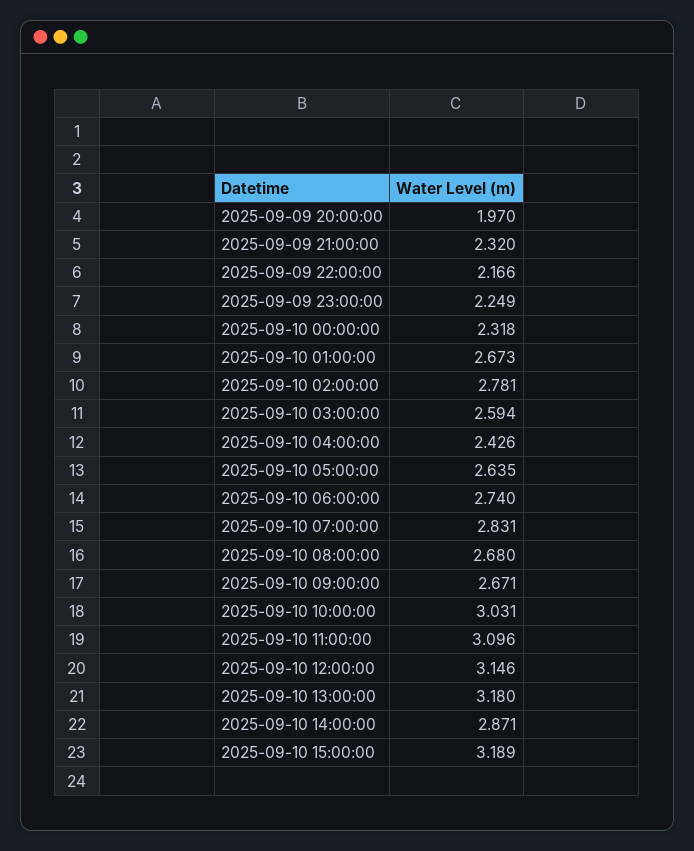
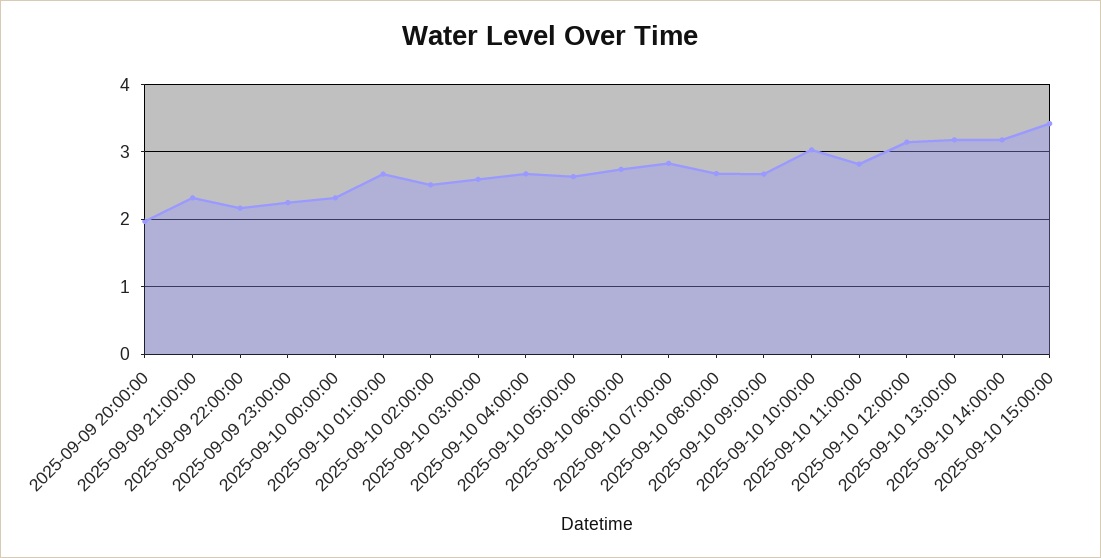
  {
    "2025-09-09 20:00:00": 1.97,
    "2025-09-09 21:00:00": 2.32,
    "2025-09-09 22:00:00": 2.166,
    "2025-09-09 23:00:00": 2.249,
    "2025-09-10 00:00:00": 2.318,
    "2025-09-10 01:00:00": 2.673,
-   "2025-09-10 02:00:00": 2.781,
+   "2025-09-10 02:00:00": 2.5,
    "2025-09-10 03:00:00": 2.594,
-   "2025-09-10 04:00:00": 2.426,
+   "2025-09-10 04:00:00": 2.7,
    "2025-09-10 05:00:00": 2.635,
    "2025-09-10 06:00:00": 2.74,
    "2025-09-10 07:00:00": 2.831,
    "2025-09-10 08:00:00": 2.68,
    "2025-09-10 09:00:00": 2.671,
    "2025-09-10 10:00:00": 3.031,
-   "2025-09-10 11:00:00": 3.096,
+   "2025-09-10 11:00:00": 2.8,
    "2025-09-10 12:00:00": 3.146,
    "2025-09-10 13:00:00": 3.18,
-   "2025-09-10 14:00:00": 2.871,
+   "2025-09-10 14:00:00": 3.2,
-   "2025-09-10 15:00:00": 3.189
+   "2025-09-10 15:00:00": 3.4
  }

